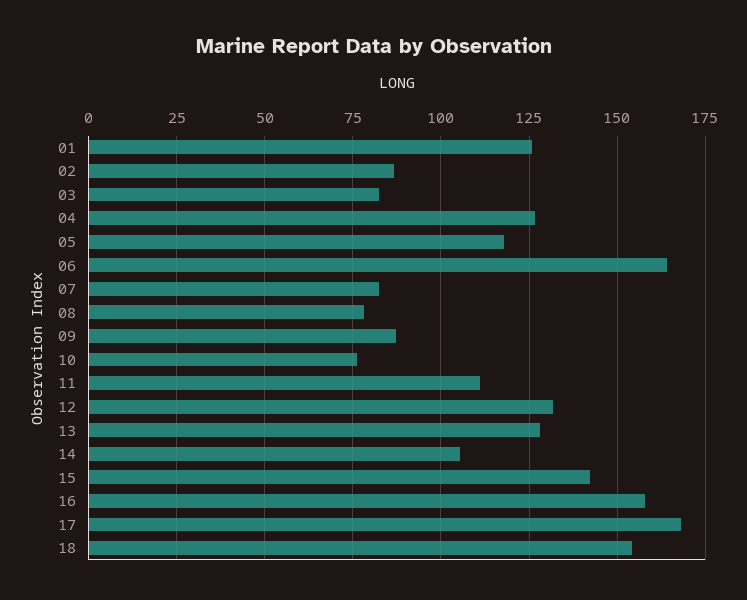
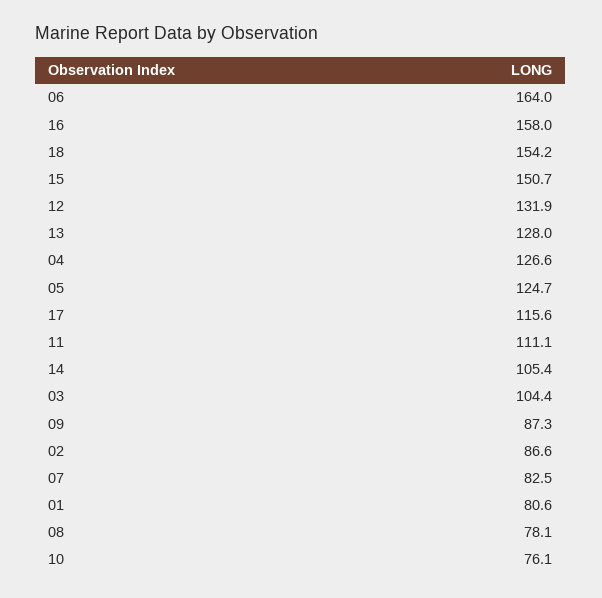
  {
-   "01": 125,
+   "01": 80.6,
    "02": 86.6,
-   "03": 82.5,
+   "03": 104.4,
    "04": 126.6,
-   "05": 117.5,
+   "05": 124.7,
    "06": 164,
    "07": 82.5,
    "08": 78.1,
    "09": 87.3,
    "10": 76.1,
    "11": 111.1,
    "12": 131.9,
    "13": 128,
    "14": 105.4,
-   "15": 142.5,
+   "15": 150.7,
    "16": 158,
-   "17": 167.5,
+   "17": 115.6,
    "18": 154.2
  }

